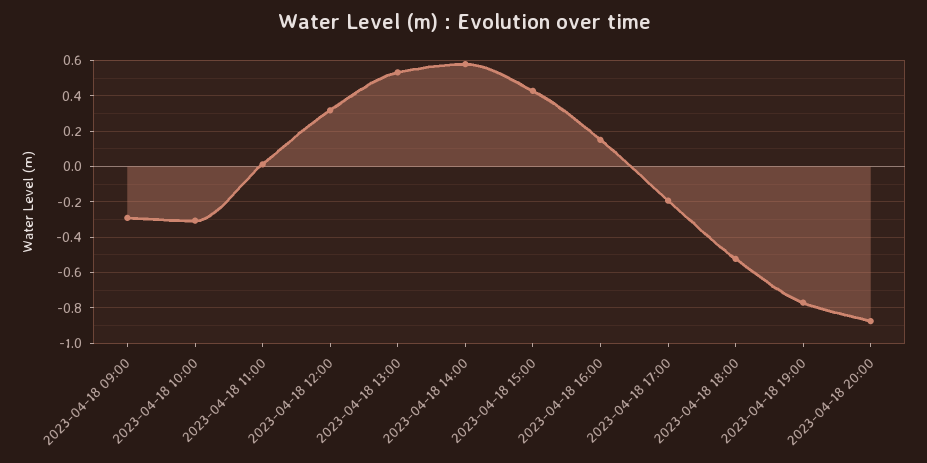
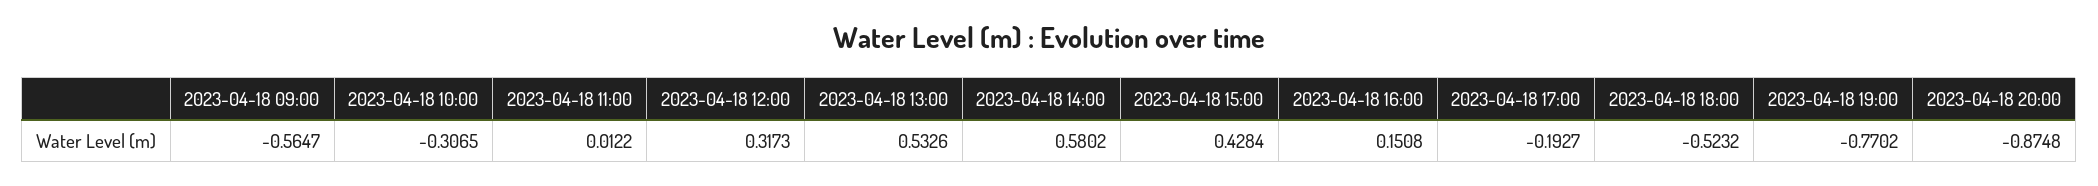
  {
-   "2023-04-18 09:00": -0.3,
+   "2023-04-18 09:00": -0.5647,
    "2023-04-18 10:00": -0.3065,
    "2023-04-18 11:00": 0.0122,
    "2023-04-18 12:00": 0.3173,
    "2023-04-18 13:00": 0.5326,
    "2023-04-18 14:00": 0.5802,
    "2023-04-18 15:00": 0.4284,
    "2023-04-18 16:00": 0.1508,
    "2023-04-18 17:00": -0.1927,
    "2023-04-18 18:00": -0.5232,
    "2023-04-18 19:00": -0.7702,
    "2023-04-18 20:00": -0.8748
  }

